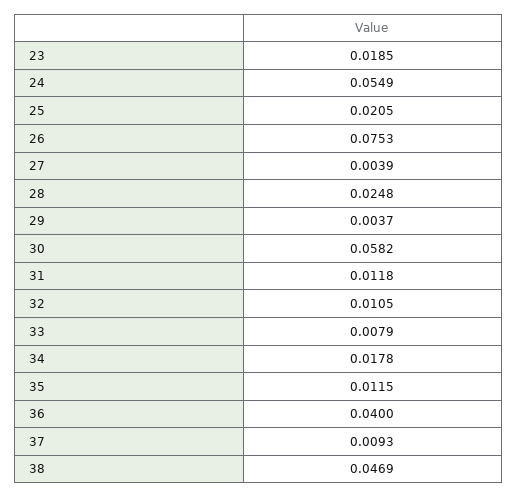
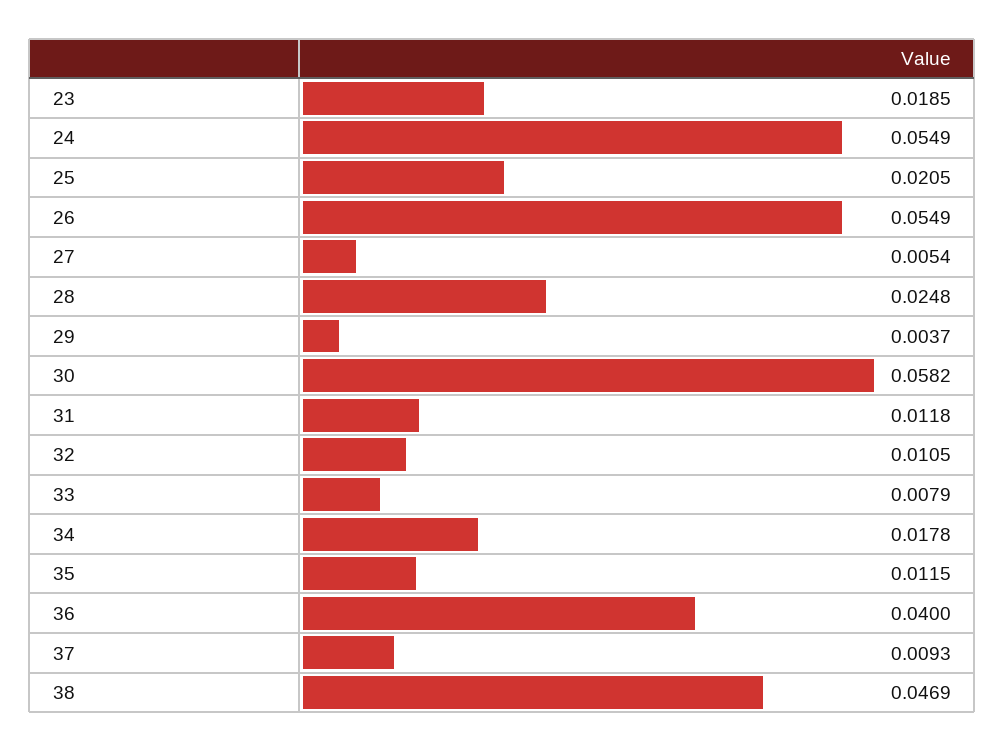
  {
    "23": 0.0185,
    "24": 0.0549,
    "25": 0.0205,
-   "26": 0.0753,
+   "26": 0.0549,
-   "27": 0.0039,
+   "27": 0.0054,
    "28": 0.0248,
    "29": 0.0037,
    "30": 0.0582,
    "31": 0.0118,
    "32": 0.0105,
    "33": 0.0079,
    "34": 0.0178,
    "35": 0.0115,
    "36": 0.04,
    "37": 0.0093,
    "38": 0.0469
  }

